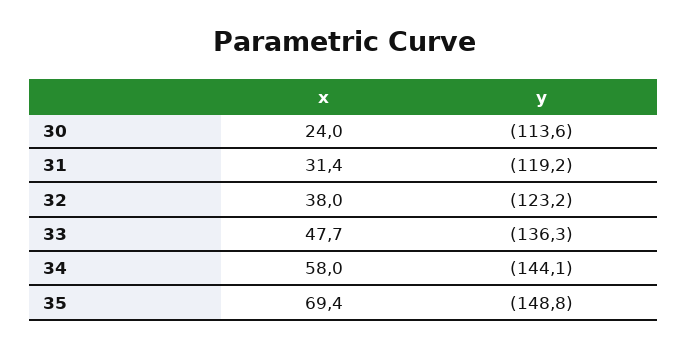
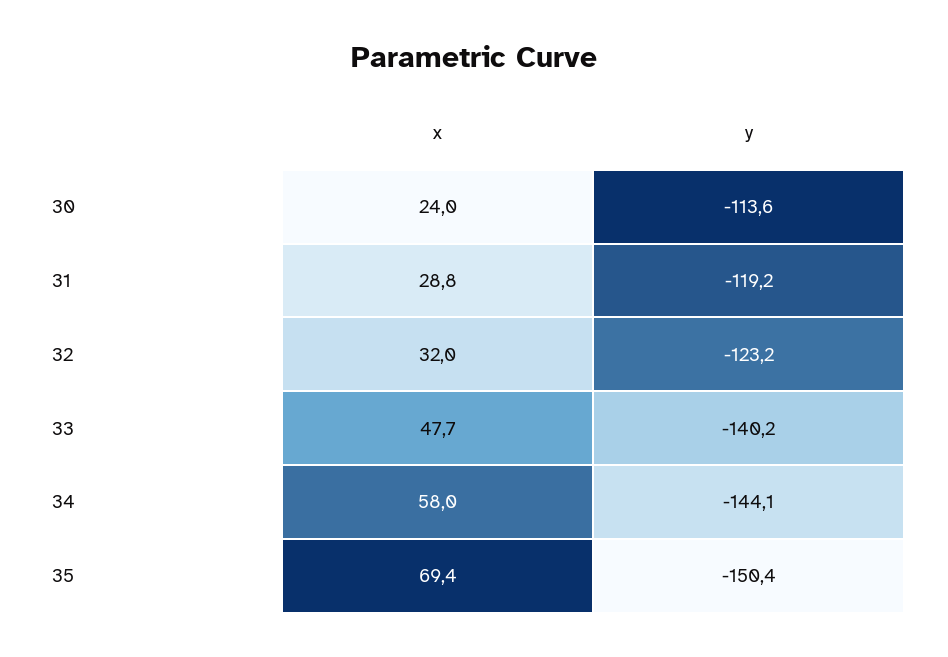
  {
    "x": {
      "30": 24,
-     "31": 31.4,
+     "31": 28.8,
-     "32": 38,
+     "32": 32,
      "33": 47.7,
      "34": 58,
      "35": 69.4
    },
    "y": {
      "30": -113.6,
      "31": -119.2,
      "32": -123.2,
-     "33": -136.3,
+     "33": -140.2,
      "34": -144.1,
-     "35": -148.8
+     "35": -150.4
    }
  }

